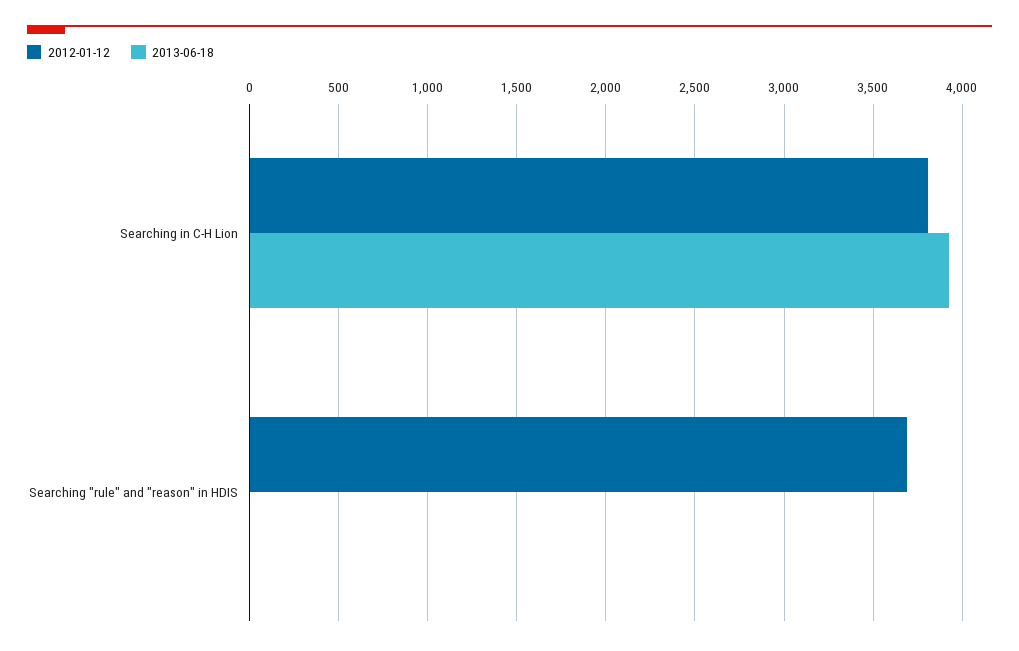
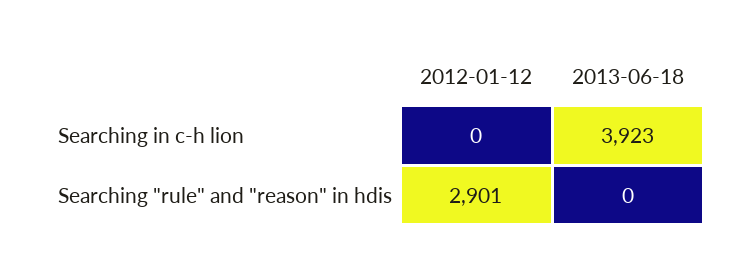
  {
    "2012-01-12": {
-     "Searching in C-H Lion": 3800,
+     "Searching in C-H Lion": 0,
-     "Searching \"rule\" and \"reason\" in HDIS": 3700
+     "Searching \"rule\" and \"reason\" in HDIS": 2901
    },
    "2013-06-18": {
      "Searching in C-H Lion": 3923,
      "Searching \"rule\" and \"reason\" in HDIS": 0
    }
  }

